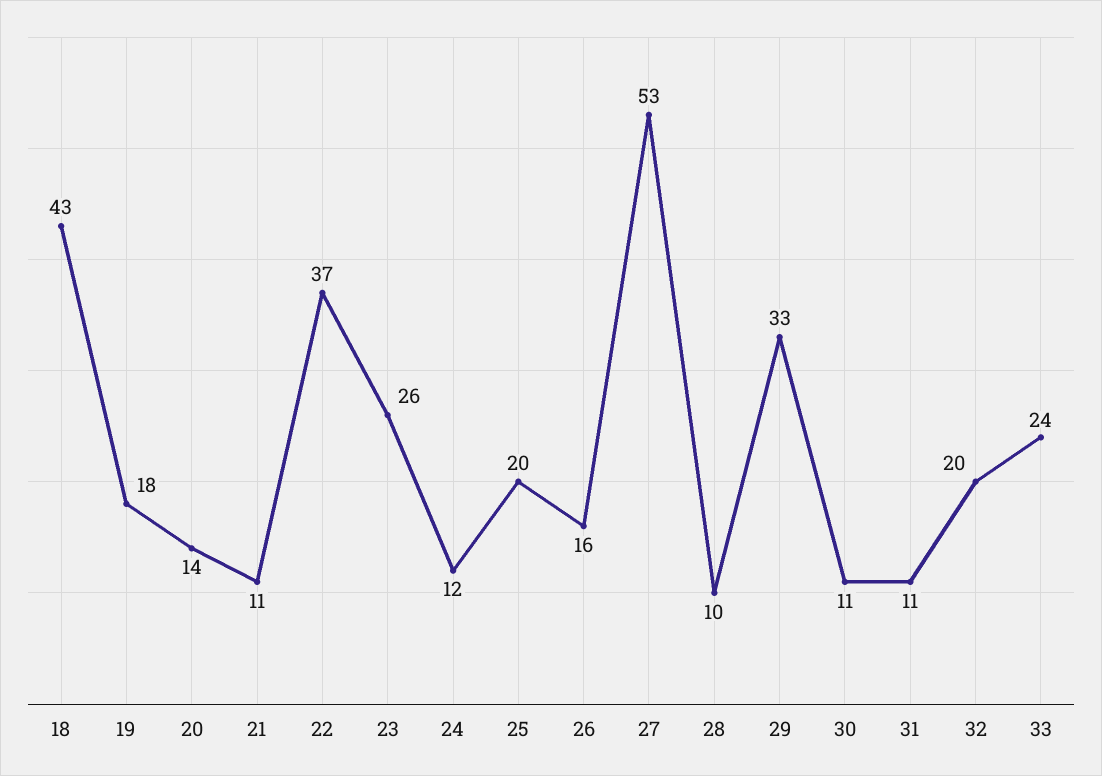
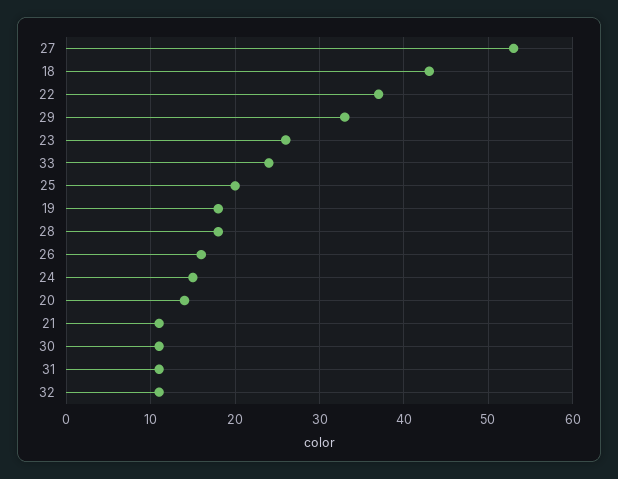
  {
    "18": 43,
    "19": 18,
    "20": 14,
    "21": 11,
    "22": 37,
    "23": 26,
-   "24": 12,
+   "24": 15,
    "25": 20,
    "26": 16,
    "27": 53,
-   "28": 10,
+   "28": 18,
    "29": 33,
    "30": 11,
    "31": 11,
-   "32": 20,
+   "32": 11,
    "33": 24
  }

